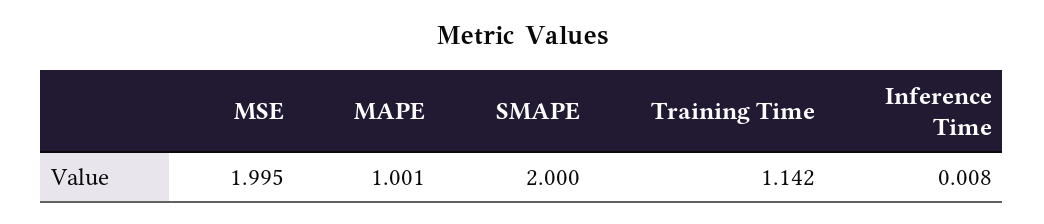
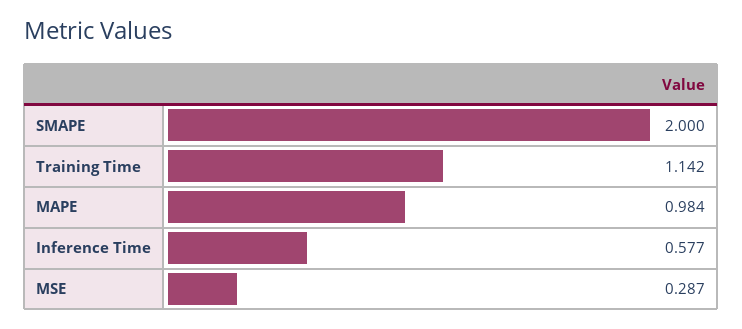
  {
-   "MSE": 1.995,
+   "MSE": 0.287,
-   "MAPE": 1.001,
+   "MAPE": 0.984,
    "SMAPE": 2,
    "Training Time": 1.142,
-   "Inference Time": 0.008
+   "Inference Time": 0.577
  }

